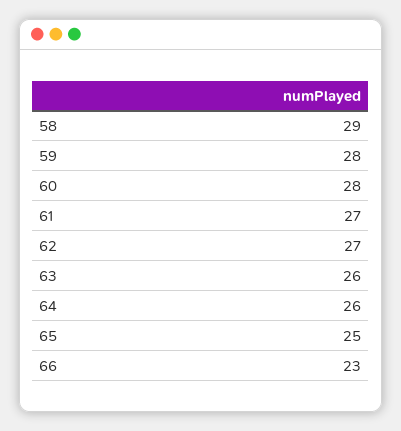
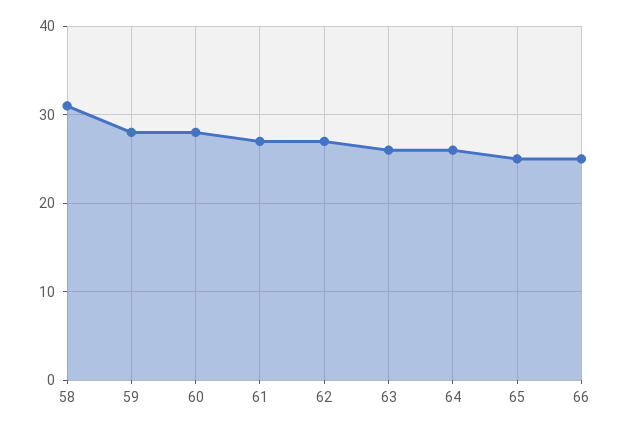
  {
-   "58": 29,
+   "58": 31,
    "59": 28,
    "60": 28,
    "61": 27,
    "62": 27,
    "63": 26,
    "64": 26,
    "65": 25,
-   "66": 23
+   "66": 25
  }

